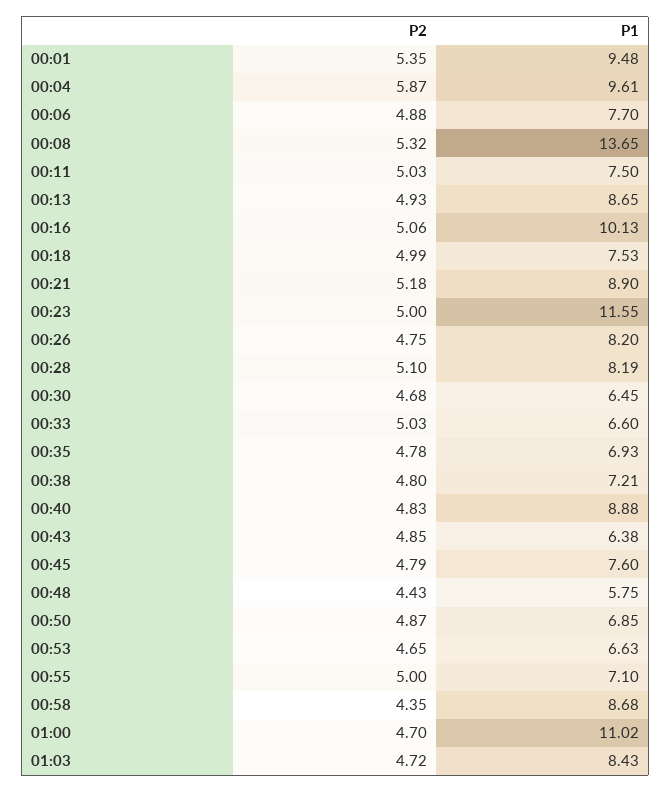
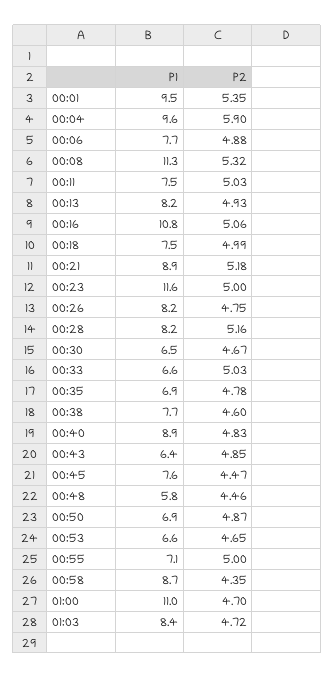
  {
    "P2": {
      "00:01": 5.35,
-     "00:04": 5.87,
+     "00:04": 5.9,
      "00:06": 4.88,
      "00:08": 5.32,
      "00:11": 5.03,
      "00:13": 4.93,
      "00:16": 5.06,
      "00:18": 4.99,
      "00:21": 5.18,
      "00:23": 5,
      "00:26": 4.75,
-     "00:28": 5.1,
+     "00:28": 5.16,
-     "00:30": 4.68,
+     "00:30": 4.67,
      "00:33": 5.03,
      "00:35": 4.78,
-     "00:38": 4.8,
+     "00:38": 4.6,
      "00:40": 4.83,
      "00:43": 4.85,
-     "00:45": 4.79,
+     "00:45": 4.47,
-     "00:48": 4.43,
+     "00:48": 4.46,
      "00:50": 4.87,
      "00:53": 4.65,
      "00:55": 5,
      "00:58": 4.35,
      "01:00": 4.7,
      "01:03": 4.72
    },
    "P1": {
      "00:01": 9.48,
      "00:04": 9.61,
      "00:06": 7.7,
-     "00:08": 13.65,
+     "00:08": 11.3,
      "00:11": 7.5,
-     "00:13": 8.65,
+     "00:13": 8.2,
-     "00:16": 10.13,
+     "00:16": 10.8,
      "00:18": 7.53,
      "00:21": 8.9,
      "00:23": 11.55,
      "00:26": 8.2,
      "00:28": 8.19,
      "00:30": 6.45,
      "00:33": 6.6,
      "00:35": 6.93,
-     "00:38": 7.21,
+     "00:38": 7.7,
      "00:40": 8.88,
      "00:43": 6.38,
      "00:45": 7.6,
      "00:48": 5.75,
      "00:50": 6.85,
      "00:53": 6.63,
      "00:55": 7.1,
      "00:58": 8.68,
      "01:00": 11.02,
      "01:03": 8.43
    }
  }

